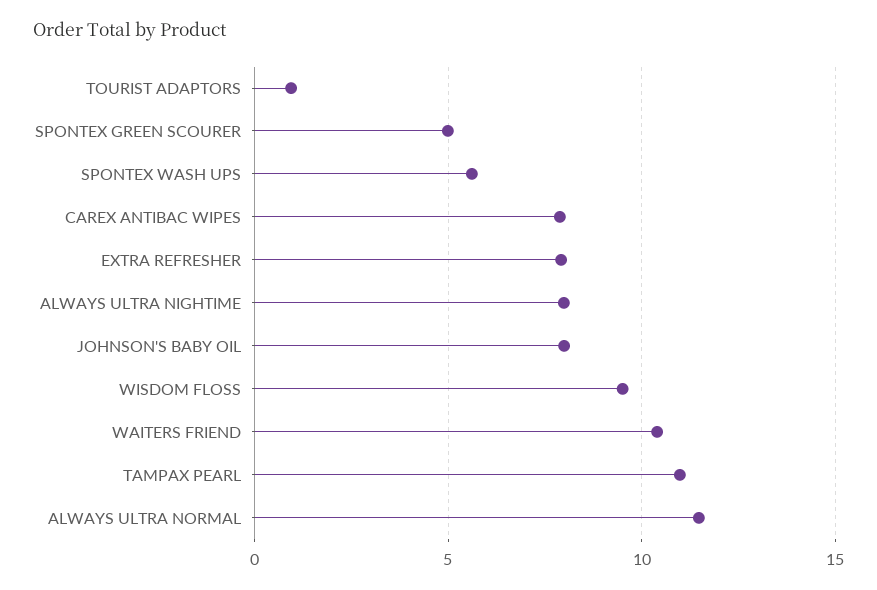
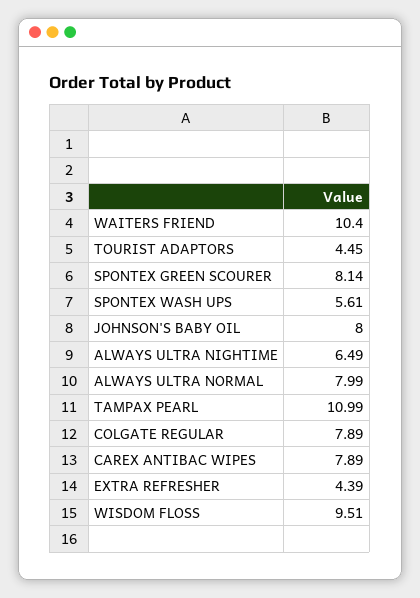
  {
-   "TOURIST ADAPTORS": 1,
+   "TOURIST ADAPTORS": 4.45,
-   "SPONTEX GREEN SCOURER": 5,
+   "SPONTEX GREEN SCOURER": 8.14,
    "SPONTEX WASH UPS": 5.61,
    "CAREX ANTIBAC WIPES": 7.89,
-   "EXTRA REFRESHER": 8,
+   "EXTRA REFRESHER": 4.39,
-   "ALWAYS ULTRA NIGHTIME": 8,
+   "ALWAYS ULTRA NIGHTIME": 6.49,
    "JOHNSON'S BABY OIL": 8,
    "WISDOM FLOSS": 9.51,
    "WAITERS FRIEND": 10.4,
    "TAMPAX PEARL": 10.99,
-   "ALWAYS ULTRA NORMAL": 11.5
+   "ALWAYS ULTRA NORMAL": 7.99,
+   "COLGATE REGULAR": 7.89
  }

